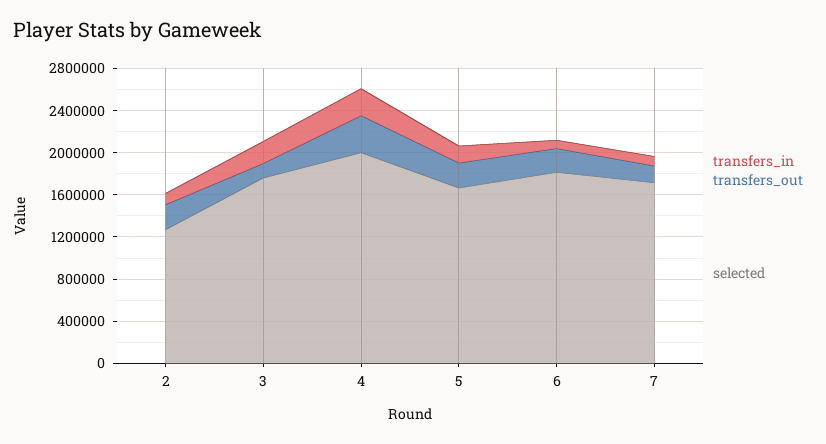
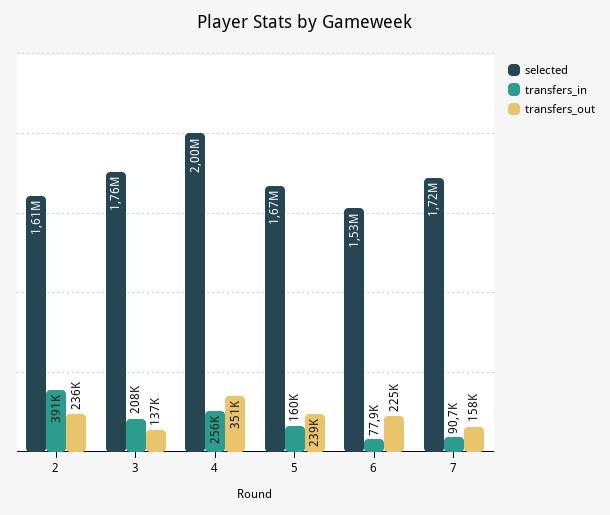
  {
    "transfers_in": {
-     "2": 100000,
+     "2": 391000,
      "3": 208000,
      "4": 256000,
      "5": 160000,
      "6": 77900,
      "7": 90700
    },
    "transfers_out": {
      "2": 236000,
      "3": 137000,
      "4": 351000,
      "5": 239000,
      "6": 225000,
      "7": 158000
    },
    "selected": {
-     "2": 1300000,
+     "2": 1610000,
      "3": 1760000,
      "4": 2000000,
      "5": 1670000,
-     "6": 1800000,
+     "6": 1530000,
      "7": 1720000
    }
  }

